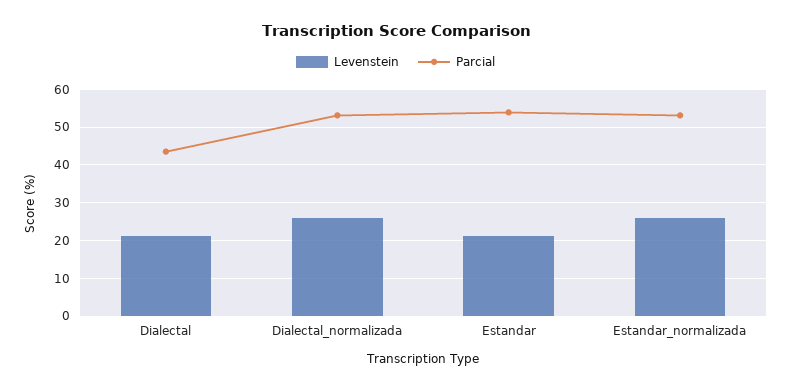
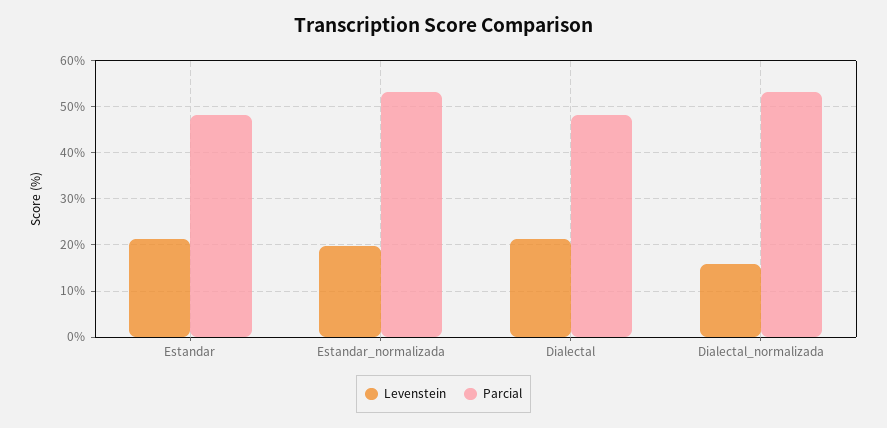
  {
    "Levenstein": {
      "Dialectal": 22,
-     "Dialectal_normalizada": 26,
+     "Dialectal_normalizada": 16,
      "Estandar": 22,
-     "Estandar_normalizada": 26
+     "Estandar_normalizada": 20
    },
    "Parcial": {
-     "Dialectal": 44,
+     "Dialectal": 48,
      "Dialectal_normalizada": 54,
-     "Estandar": 54,
+     "Estandar": 48,
      "Estandar_normalizada": 54
    }
  }

